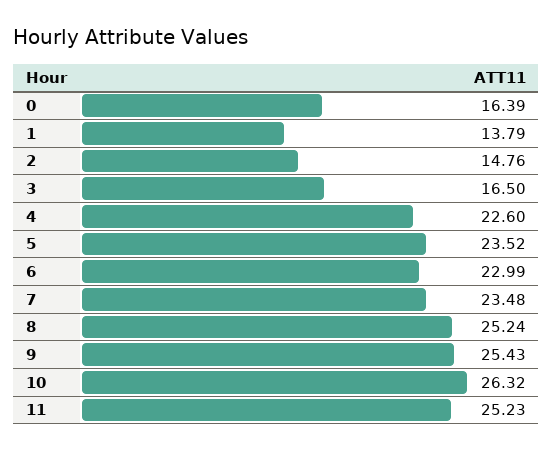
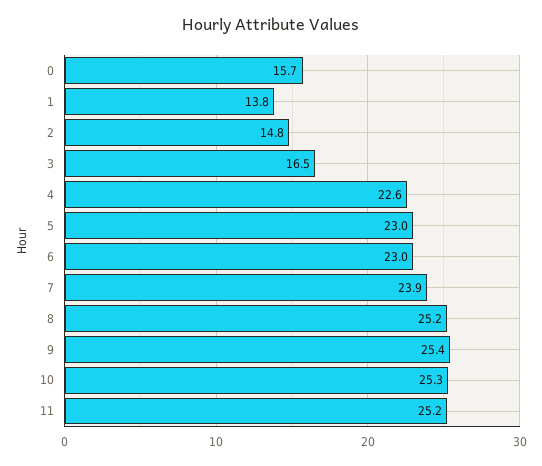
  {
-   "0": 16.39,
+   "0": 15.7,
    "1": 13.79,
    "2": 14.76,
    "3": 16.5,
    "4": 22.6,
-   "5": 23.52,
+   "5": 23,
    "6": 22.99,
-   "7": 23.48,
+   "7": 23.9,
    "8": 25.24,
    "9": 25.43,
-   "10": 26.32,
+   "10": 25.3,
    "11": 25.23
  }

